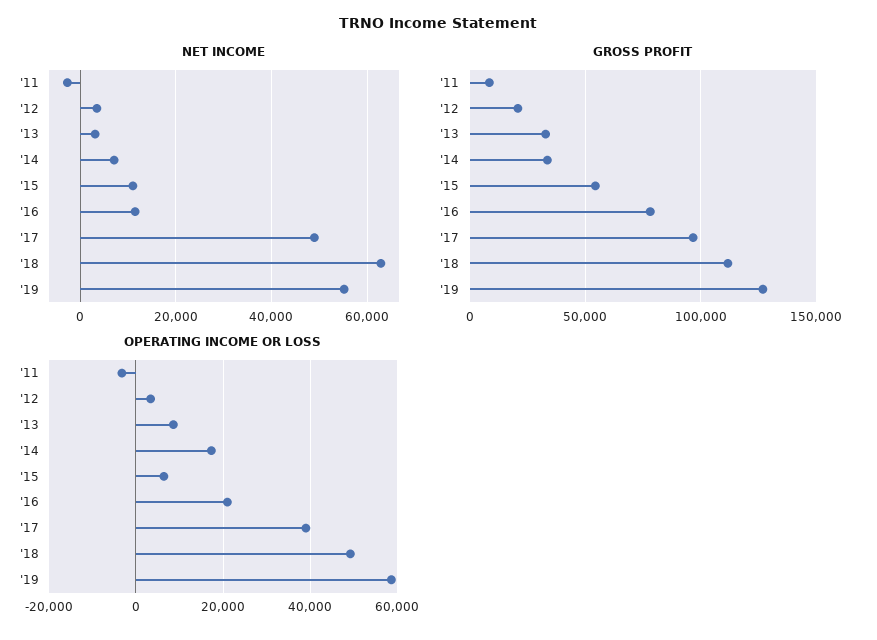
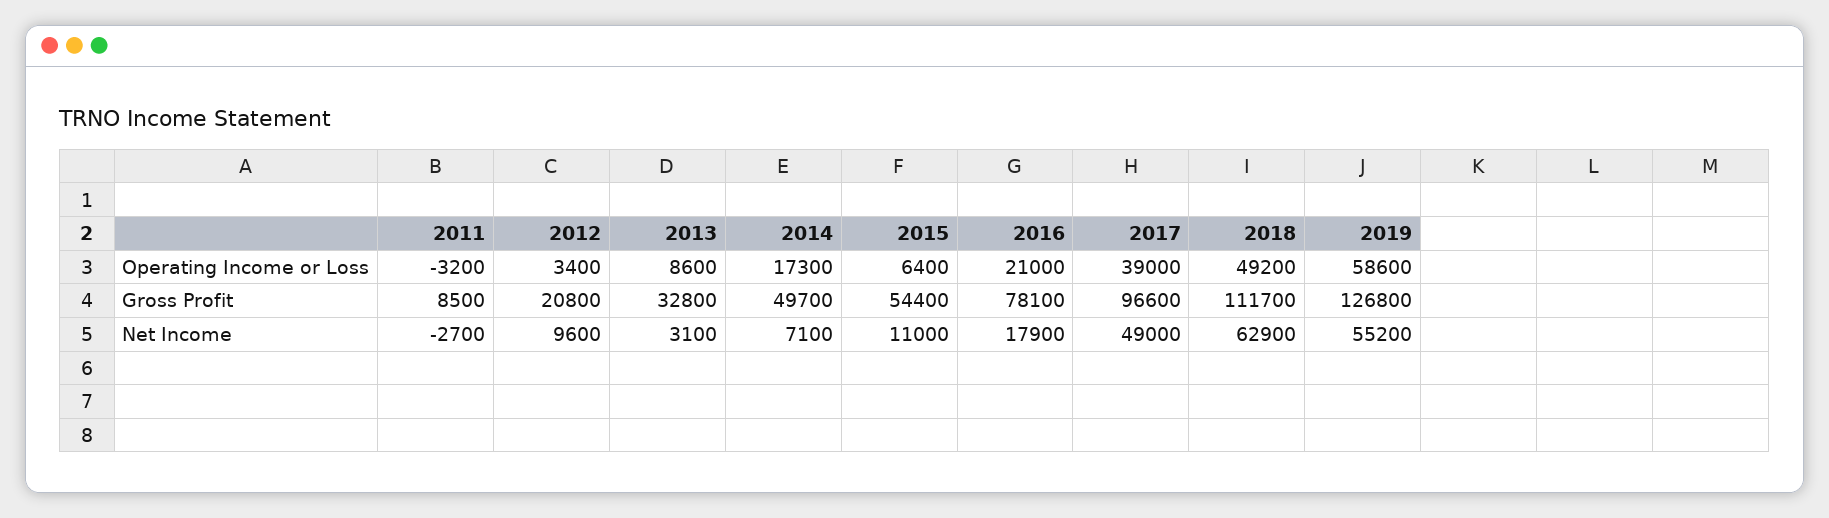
  {
    "NET INCOME": {
      "'11": -2700,
-     "'12": 4000,
+     "'12": 9600,
      "'13": 3100,
      "'14": 7100,
      "'15": 11000,
-     "'16": 12000,
+     "'16": 17900,
      "'17": 49000,
      "'18": 62900,
      "'19": 55200
    },
    "GROSS PROFIT": {
      "'11": 8500,
      "'12": 20800,
      "'13": 32800,
-     "'14": 35000,
+     "'14": 49700,
      "'15": 54400,
      "'16": 78100,
      "'17": 96600,
      "'18": 111700,
      "'19": 126800
    },
    "OPERATING INCOME OR LOSS": {
      "'11": -3200,
      "'12": 3400,
      "'13": 8600,
      "'14": 17300,
      "'15": 6400,
      "'16": 21000,
      "'17": 39000,
      "'18": 49200,
      "'19": 58600
    }
  }

